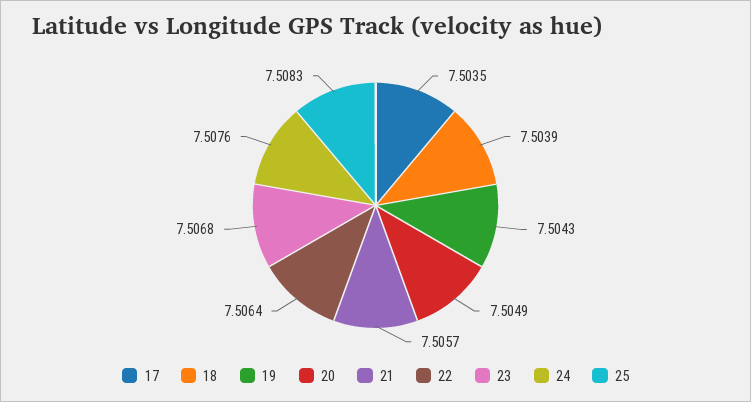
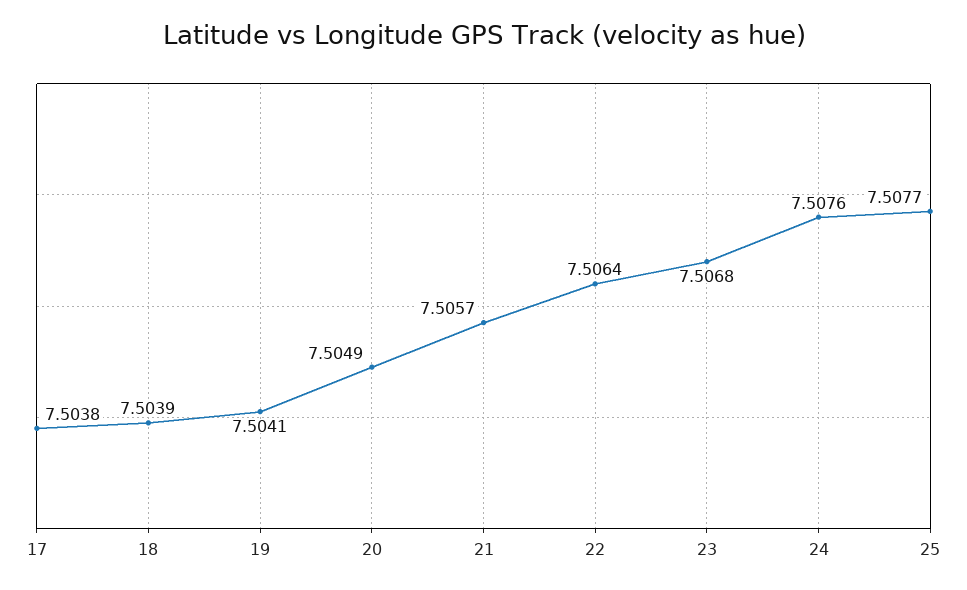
  {
-   "17": 7.5035,
+   "17": 7.5038,
    "18": 7.5039,
-   "19": 7.5043,
+   "19": 7.5041,
    "20": 7.5049,
    "21": 7.5057,
    "22": 7.5064,
    "23": 7.5068,
    "24": 7.5076,
-   "25": 7.5083
+   "25": 7.5077
  }

